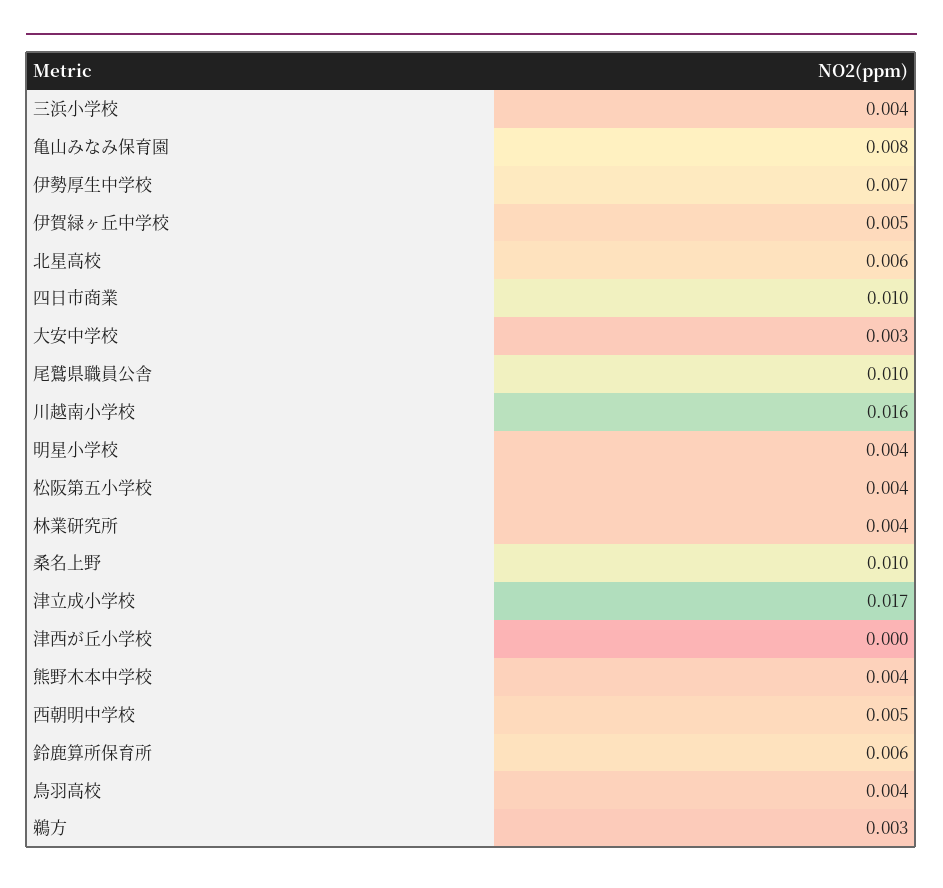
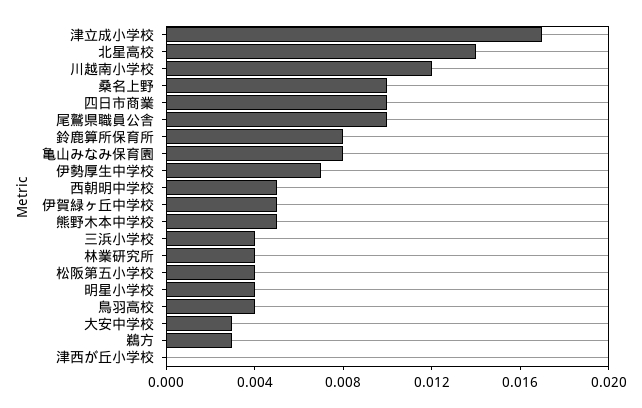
  {
    "三浜小学校": 0.004,
    "亀山みなみ保育園": 0.008,
    "伊勢厚生中学校": 0.007,
    "伊賀緑ヶ丘中学校": 0.005,
-   "北星高校": 0.006,
+   "北星高校": 0.014,
    "四日市商業": 0.01,
    "大安中学校": 0.003,
    "尾鷲県職員公舎": 0.01,
-   "川越南小学校": 0.016,
+   "川越南小学校": 0.012,
    "明星小学校": 0.004,
    "松阪第五小学校": 0.004,
    "林業研究所": 0.004,
    "桑名上野": 0.01,
    "津立成小学校": 0.017,
    "津西が丘小学校": 0,
-   "熊野木本中学校": 0.004,
+   "熊野木本中学校": 0.005,
    "西朝明中学校": 0.005,
-   "鈴鹿算所保育所": 0.006,
+   "鈴鹿算所保育所": 0.008,
    "鳥羽高校": 0.004,
    "鵜方": 0.003
  }

